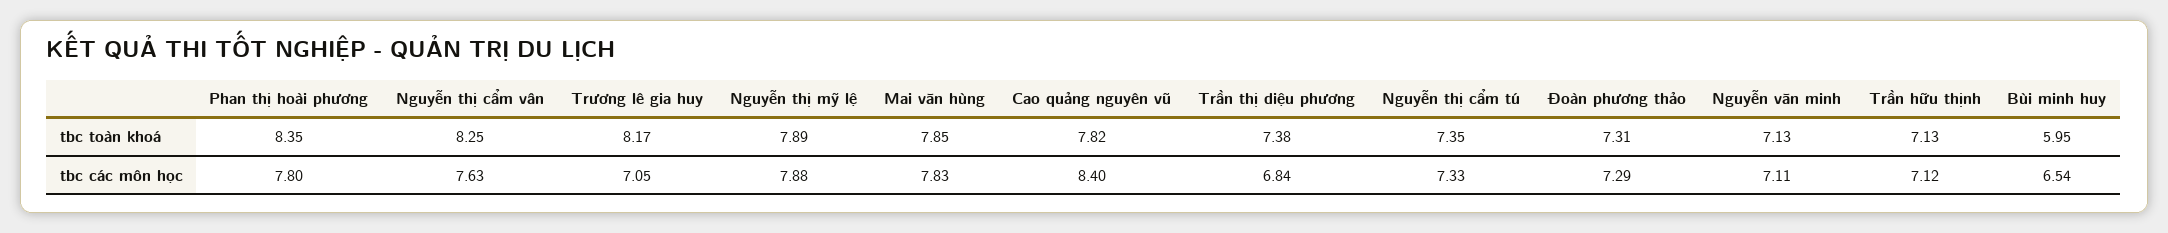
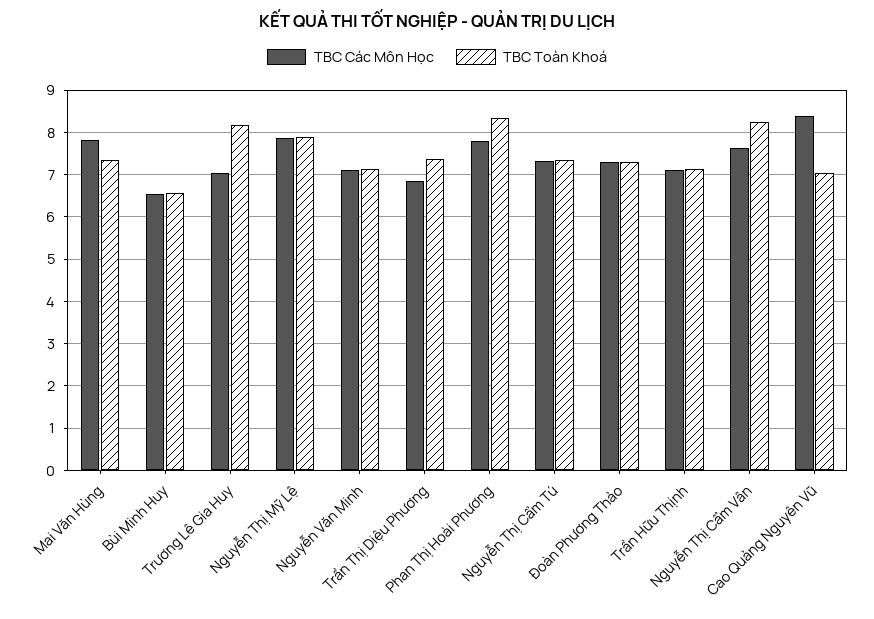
  {
    "tbc toàn khoá": {
      "Phan thị hoài phương": 8.35,
      "Nguyễn thị cẩm vân": 8.25,
      "Trương lê gia huy": 8.17,
      "Nguyễn thị mỹ lệ": 7.89,
-     "Mai văn hùng": 7.85,
+     "Mai văn hùng": 7.4,
-     "Cao quảng nguyên vũ": 7.82,
+     "Cao quảng nguyên vũ": 7,
      "Trần thị diệu phương": 7.38,
      "Nguyễn thị cẩm tú": 7.35,
      "Đoàn phương thảo": 7.31,
      "Nguyễn văn minh": 7.13,
      "Trần hữu thịnh": 7.13,
-     "Bùi minh huy": 5.95
+     "Bùi minh huy": 6.6
    },
    "tbc các môn học": {
      "Phan thị hoài phương": 7.8,
      "Nguyễn thị cẩm vân": 7.63,
      "Trương lê gia huy": 7.05,
      "Nguyễn thị mỹ lệ": 7.88,
      "Mai văn hùng": 7.83,
      "Cao quảng nguyên vũ": 8.4,
      "Trần thị diệu phương": 6.84,
      "Nguyễn thị cẩm tú": 7.33,
      "Đoàn phương thảo": 7.29,
      "Nguyễn văn minh": 7.11,
      "Trần hữu thịnh": 7.12,
      "Bùi minh huy": 6.54
    }
  }

